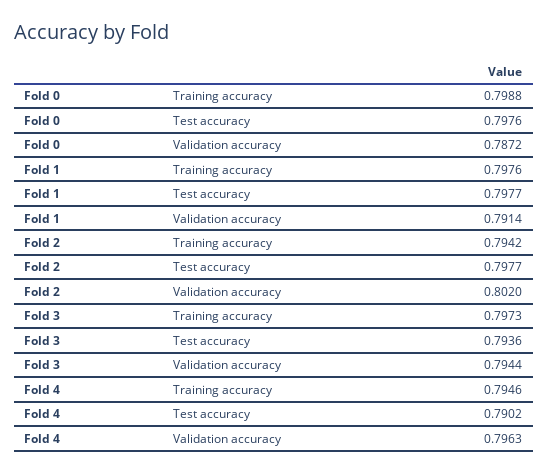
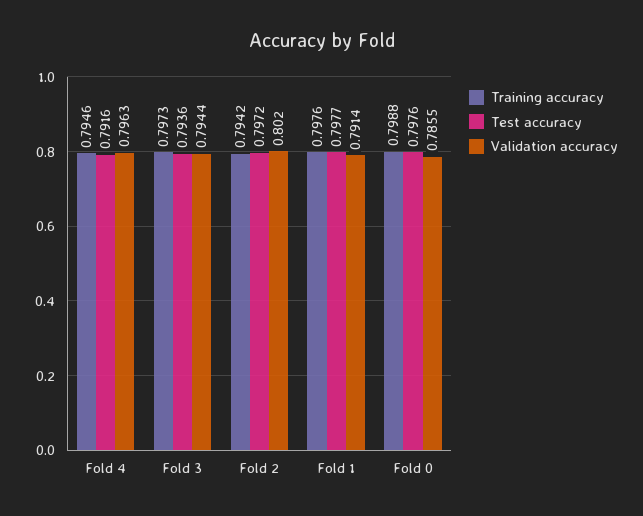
  {
    "Training accuracy": {
      "Fold 0": 0.7988,
      "Fold 1": 0.7976,
      "Fold 2": 0.7942,
      "Fold 3": 0.7973,
      "Fold 4": 0.7946
    },
    "Test accuracy": {
      "Fold 0": 0.7976,
      "Fold 1": 0.7977,
-     "Fold 2": 0.7977,
+     "Fold 2": 0.7972,
      "Fold 3": 0.7936,
-     "Fold 4": 0.7902
+     "Fold 4": 0.7916
    },
    "Validation accuracy": {
-     "Fold 0": 0.7872,
+     "Fold 0": 0.7855,
      "Fold 1": 0.7914,
      "Fold 2": 0.802,
      "Fold 3": 0.7944,
      "Fold 4": 0.7963
    }
  }

